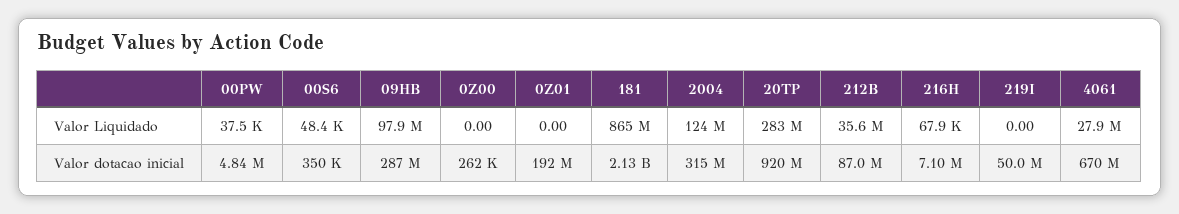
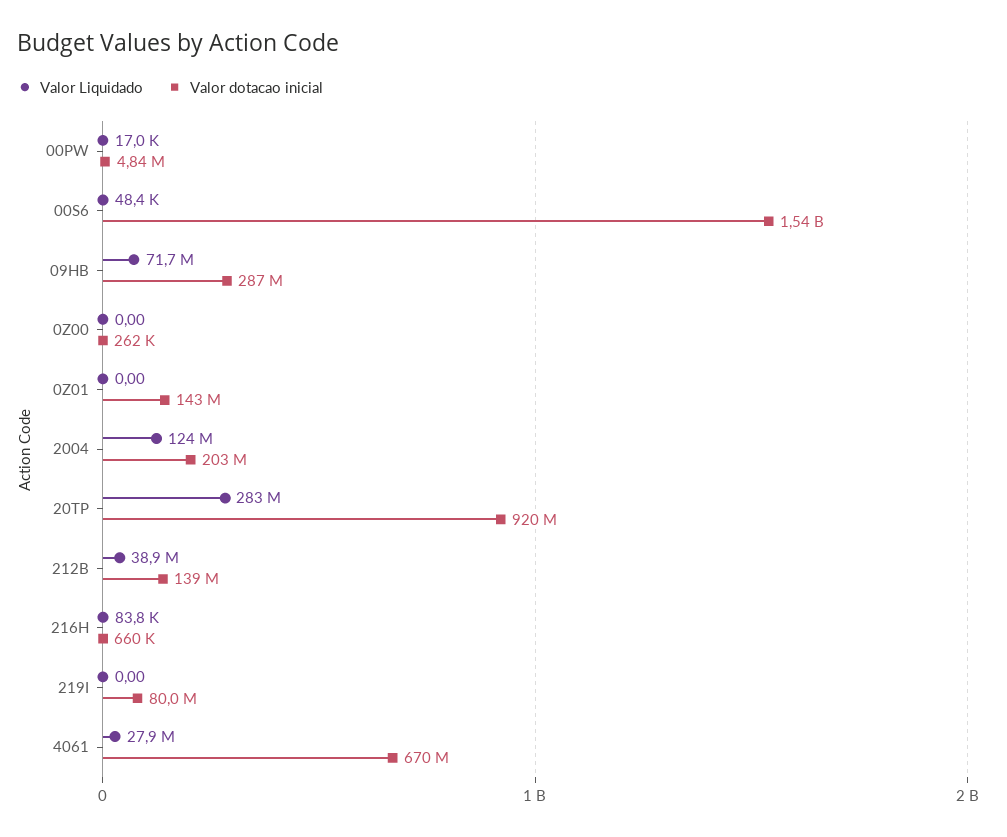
  {
    "Valor Liquidado": {
-     "00PW": 37500,
+     "00PW": 17000,
      "00S6": 48400,
-     "09HB": 97900000,
+     "09HB": 71700000,
      "0Z00": 0,
      "0Z01": 0,
-     "181": 865000000,
      "2004": 124000000,
      "20TP": 283000000,
-     "212B": 35600000,
+     "212B": 38900000,
-     "216H": 67900,
+     "216H": 83800,
      "219I": 0,
      "4061": 27900000
    },
    "Valor dotacao inicial": {
      "00PW": 4840000,
-     "00S6": 350000,
+     "00S6": 1540000000,
      "09HB": 287000000,
      "0Z00": 262000,
-     "0Z01": 192000000,
+     "0Z01": 143000000,
-     "181": 2130000000,
-     "2004": 315000000,
+     "2004": 203000000,
      "20TP": 920000000,
-     "212B": 87000000,
+     "212B": 139000000,
-     "216H": 7100000,
+     "216H": 660000,
-     "219I": 50000000,
+     "219I": 80000000,
      "4061": 670000000
    }
  }

